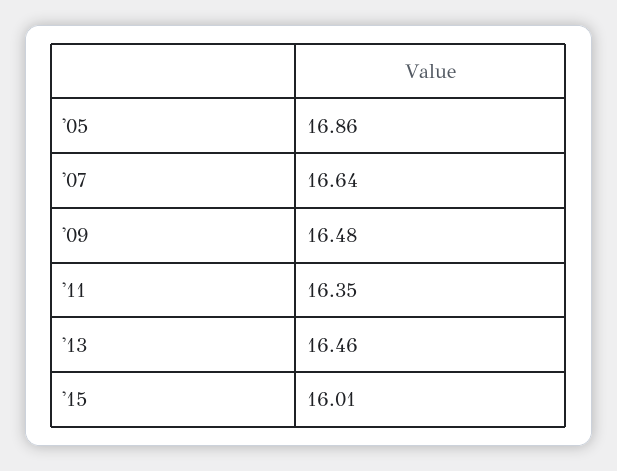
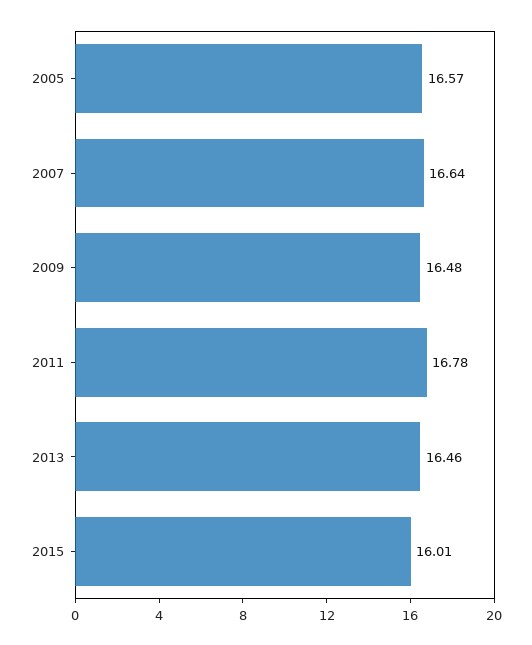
  {
-   "'05": 16.86,
+   "'05": 16.57,
    "'07": 16.64,
    "'09": 16.48,
-   "'11": 16.35,
+   "'11": 16.78,
    "'13": 16.46,
    "'15": 16.01
  }

